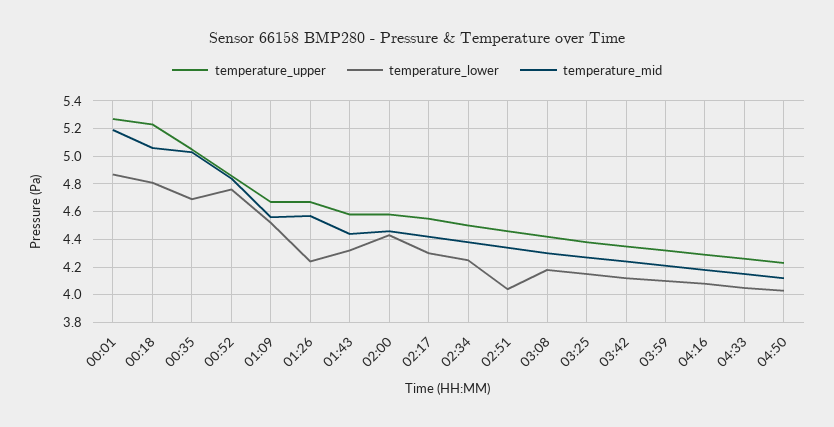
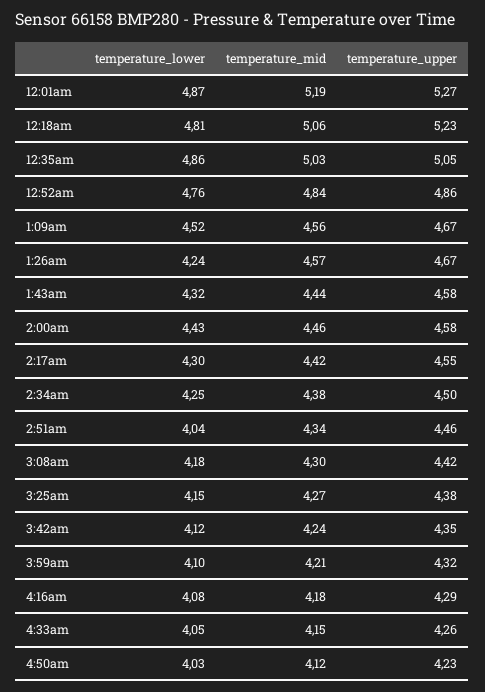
  {
    "temperature_upper": {
      "00:01": 5.27,
      "00:18": 5.23,
      "00:35": 5.05,
      "00:52": 4.86,
      "01:09": 4.67,
      "01:26": 4.67,
      "01:43": 4.58,
      "02:00": 4.58,
      "02:17": 4.55,
      "02:34": 4.5,
      "02:51": 4.46,
      "03:08": 4.42,
      "03:25": 4.38,
      "03:42": 4.35,
      "03:59": 4.32,
      "04:16": 4.29,
      "04:33": 4.26,
      "04:50": 4.23
    },
    "temperature_lower": {
      "00:01": 4.87,
      "00:18": 4.81,
-     "00:35": 4.7,
+     "00:35": 4.86,
      "00:52": 4.76,
      "01:09": 4.52,
      "01:26": 4.24,
      "01:43": 4.32,
      "02:00": 4.43,
      "02:17": 4.3,
      "02:34": 4.25,
      "02:51": 4.04,
      "03:08": 4.18,
      "03:25": 4.15,
      "03:42": 4.12,
      "03:59": 4.1,
      "04:16": 4.08,
      "04:33": 4.05,
      "04:50": 4.03
    },
    "temperature_mid": {
      "00:01": 5.19,
      "00:18": 5.06,
      "00:35": 5.03,
      "00:52": 4.84,
      "01:09": 4.56,
      "01:26": 4.57,
      "01:43": 4.44,
      "02:00": 4.46,
      "02:17": 4.42,
      "02:34": 4.38,
      "02:51": 4.34,
      "03:08": 4.3,
      "03:25": 4.27,
      "03:42": 4.24,
      "03:59": 4.21,
      "04:16": 4.18,
      "04:33": 4.15,
      "04:50": 4.12
    }
  }

